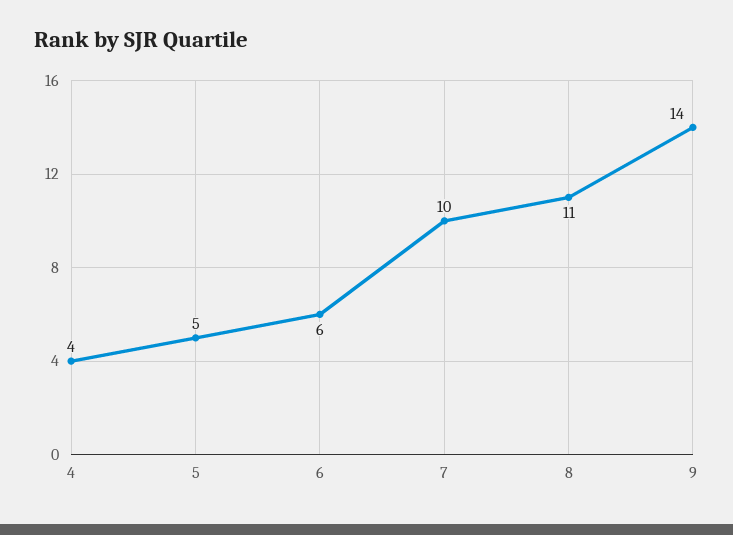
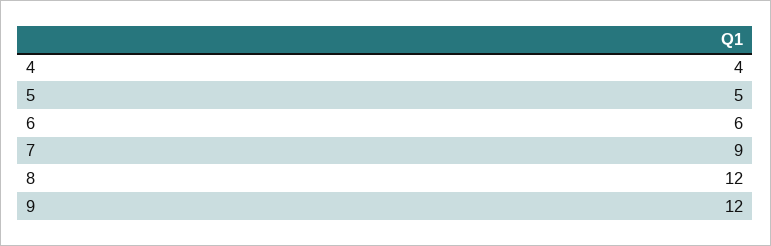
  {
    "4": 4,
    "5": 5,
    "6": 6,
-   "7": 10,
+   "7": 9,
-   "8": 11,
+   "8": 12,
-   "9": 14
+   "9": 12
  }

